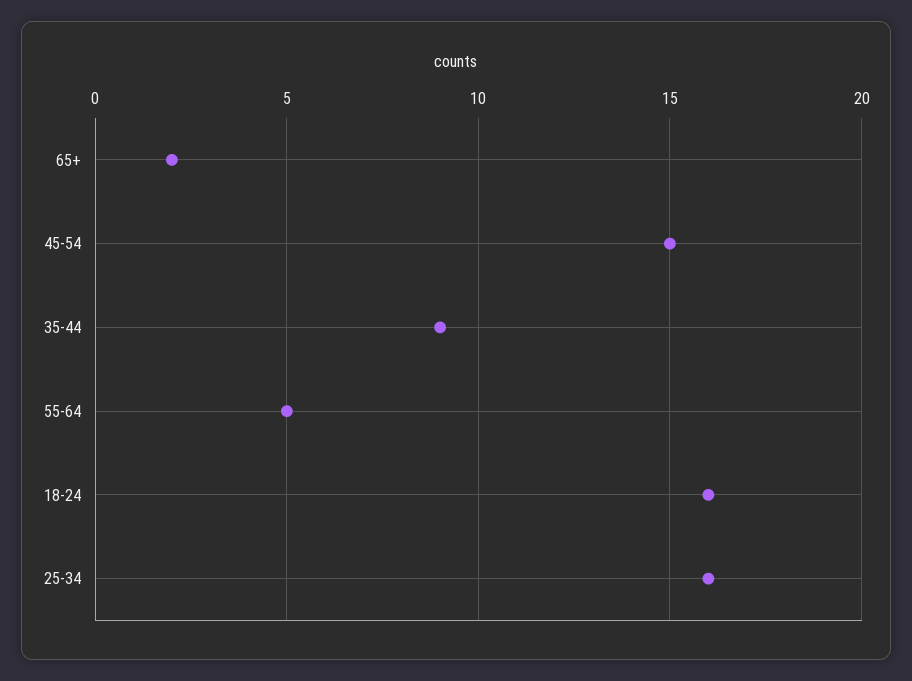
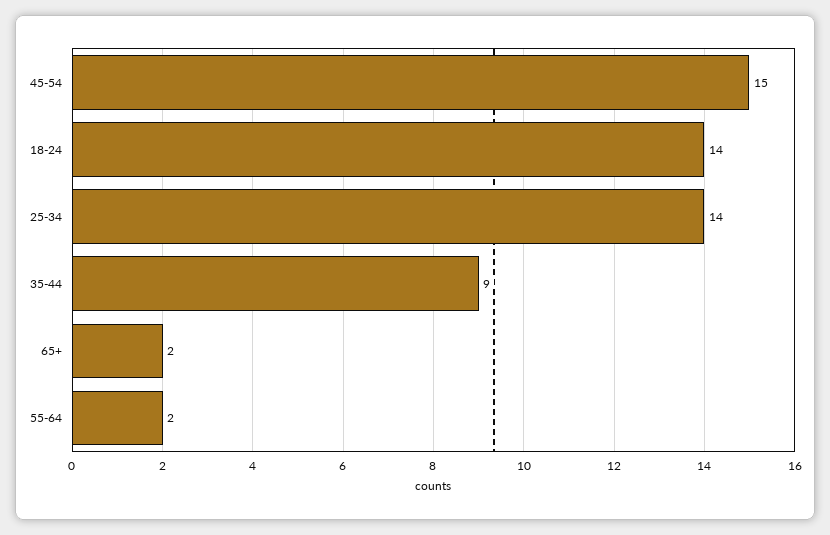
  {
    "65+": 2,
    "45-54": 15,
    "35-44": 9,
-   "55-64": 5,
+   "55-64": 2,
-   "18-24": 16,
+   "18-24": 14,
-   "25-34": 16
+   "25-34": 14
  }

